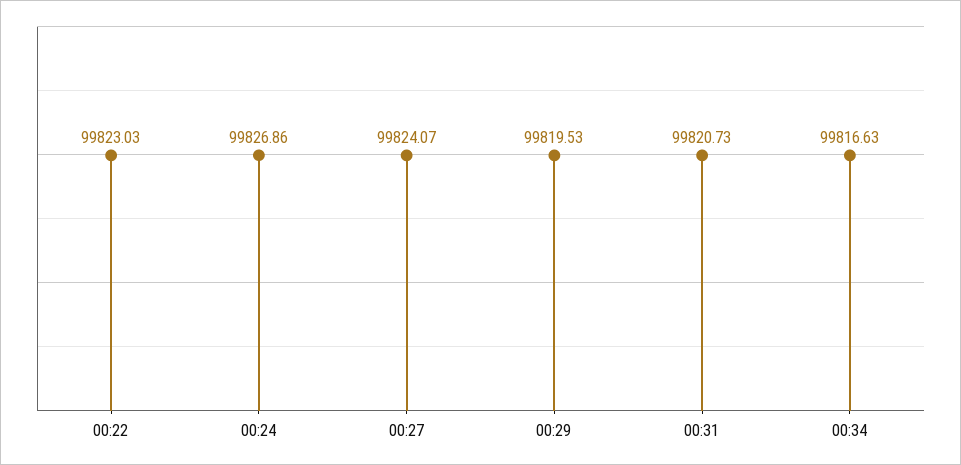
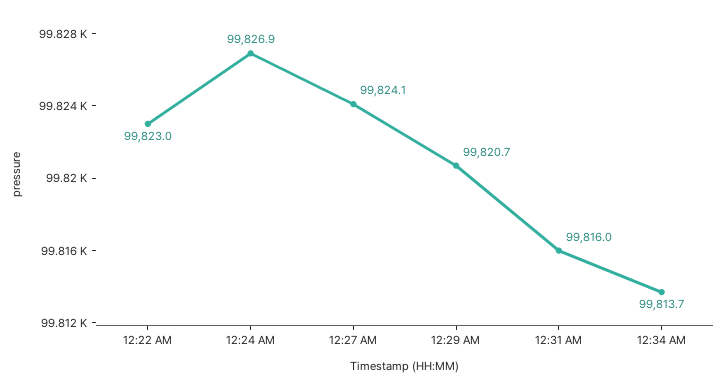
  {
    "00:22": 99823.03,
    "00:24": 99826.86,
    "00:27": 99824.07,
-   "00:29": 99819.53,
+   "00:29": 99820.7,
-   "00:31": 99820.73,
+   "00:31": 99816,
-   "00:34": 99816.63
+   "00:34": 99813.7
  }

